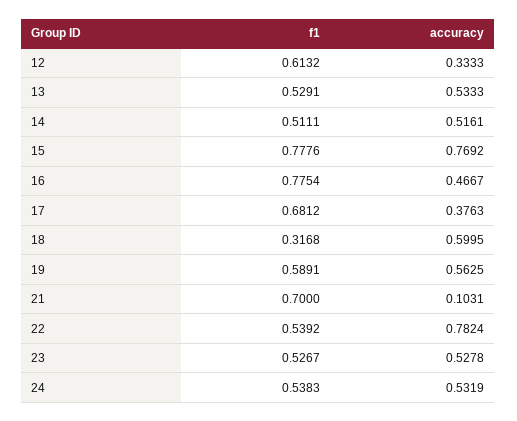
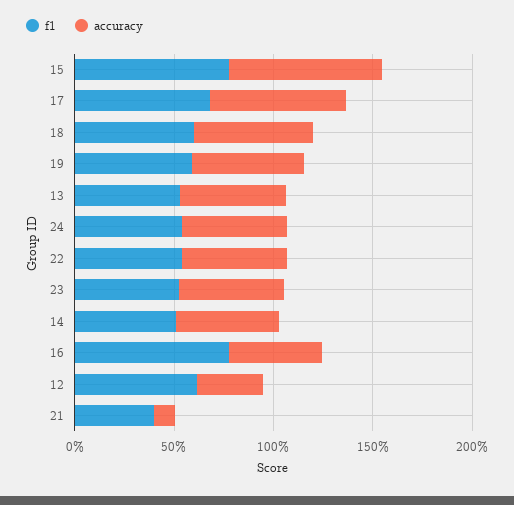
  {
    "f1": {
      "12": 0.6132,
      "13": 0.5291,
      "14": 0.5111,
      "15": 0.7776,
      "16": 0.7754,
      "17": 0.6812,
-     "18": 0.3168,
+     "18": 0.6,
      "19": 0.5891,
-     "21": 0.7,
+     "21": 0.4,
      "22": 0.5392,
      "23": 0.5267,
      "24": 0.5383
    },
    "accuracy": {
      "12": 0.3333,
      "13": 0.5333,
      "14": 0.5161,
      "15": 0.7692,
      "16": 0.4667,
-     "17": 0.3763,
+     "17": 0.7,
      "18": 0.5995,
      "19": 0.5625,
      "21": 0.1031,
-     "22": 0.7824,
+     "22": 0.5,
      "23": 0.5278,
      "24": 0.5319
    }
  }

